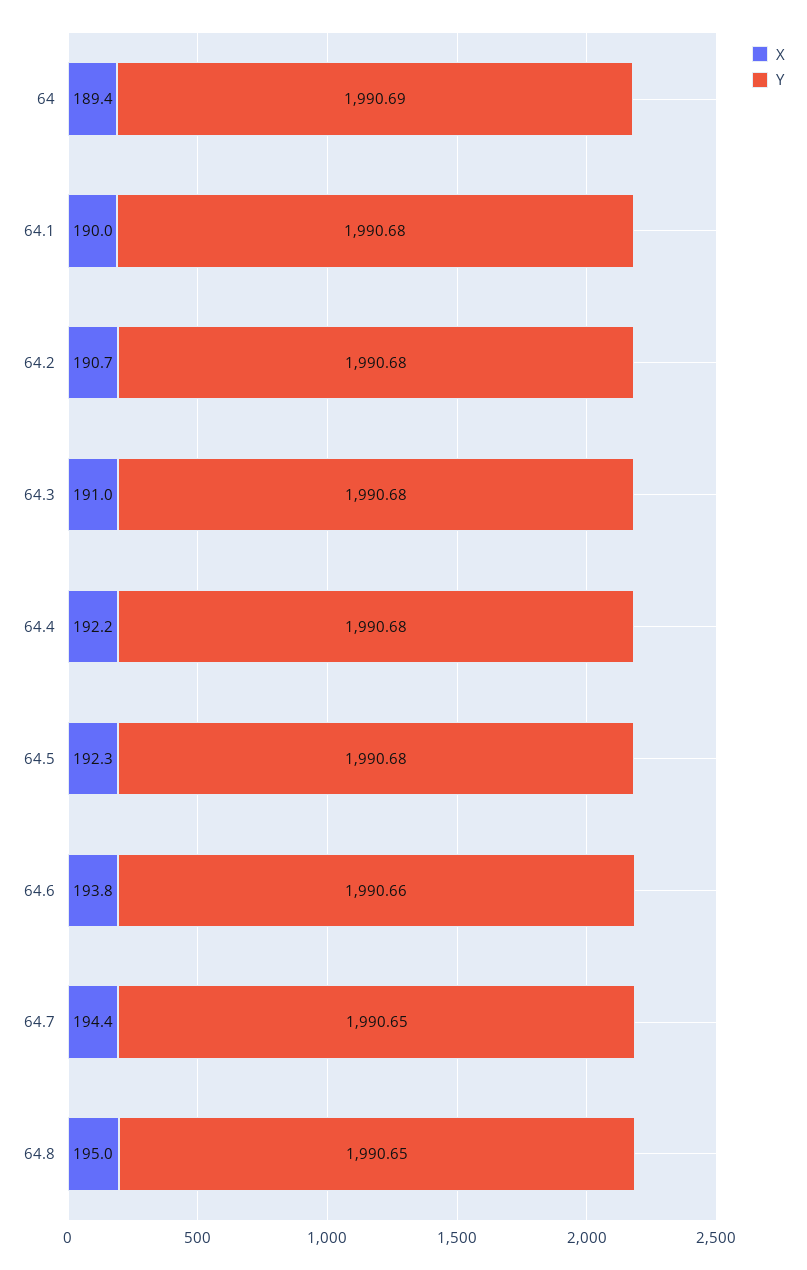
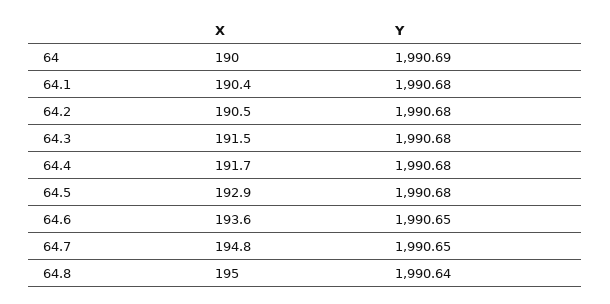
  {
    "X": {
-     "64": 189.4,
+     "64": 190,
-     "64.1": 190,
+     "64.1": 190.4,
-     "64.2": 190.7,
+     "64.2": 190.5,
-     "64.3": 191,
+     "64.3": 191.5,
-     "64.4": 192.2,
+     "64.4": 191.7,
-     "64.5": 192.3,
+     "64.5": 192.9,
-     "64.6": 193.8,
+     "64.6": 193.6,
-     "64.7": 194.4,
+     "64.7": 194.8,
      "64.8": 195
    },
    "Y": {
      "64": 1990.69,
      "64.1": 1990.68,
      "64.2": 1990.68,
      "64.3": 1990.68,
      "64.4": 1990.68,
      "64.5": 1990.68,
-     "64.6": 1990.66,
+     "64.6": 1990.65,
      "64.7": 1990.65,
-     "64.8": 1990.65
+     "64.8": 1990.64
    }
  }

